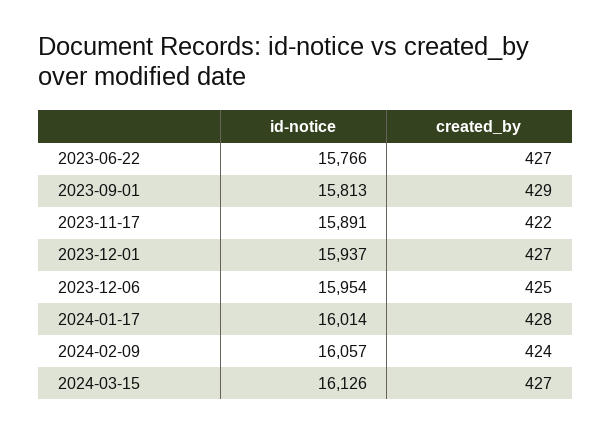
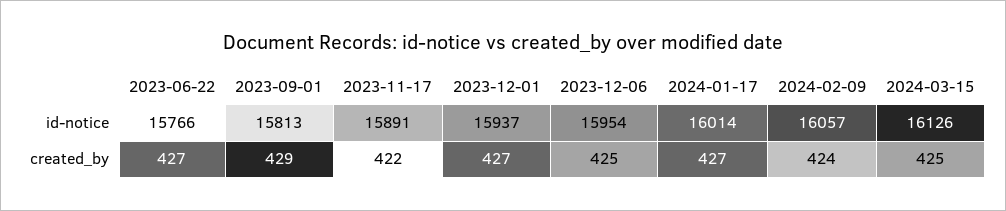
  {
    "id-notice": {
      "2023-06-22": 15766,
      "2023-09-01": 15813,
      "2023-11-17": 15891,
      "2023-12-01": 15937,
      "2023-12-06": 15954,
      "2024-01-17": 16014,
      "2024-02-09": 16057,
      "2024-03-15": 16126
    },
    "created_by": {
      "2023-06-22": 427,
      "2023-09-01": 429,
      "2023-11-17": 422,
      "2023-12-01": 427,
      "2023-12-06": 425,
-     "2024-01-17": 428,
+     "2024-01-17": 427,
      "2024-02-09": 424,
-     "2024-03-15": 427
+     "2024-03-15": 425
    }
  }

